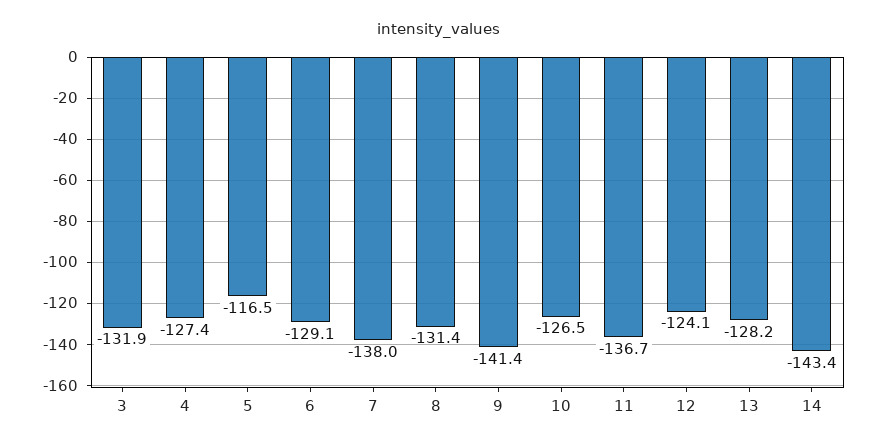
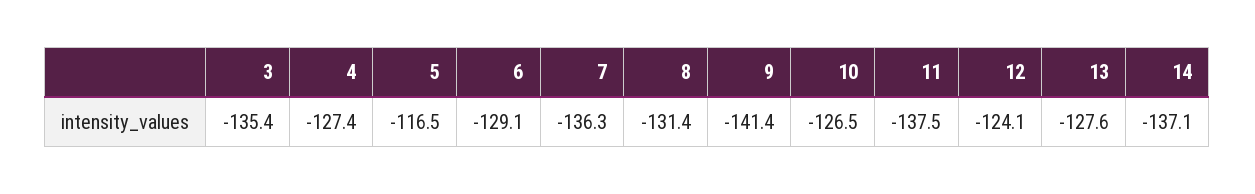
  {
-   "3": -131.9,
+   "3": -135.4,
    "4": -127.4,
    "5": -116.5,
    "6": -129.1,
-   "7": -138,
+   "7": -136.3,
    "8": -131.4,
    "9": -141.4,
    "10": -126.5,
-   "11": -136.7,
+   "11": -137.5,
    "12": -124.1,
-   "13": -128.2,
+   "13": -127.6,
-   "14": -143.4
+   "14": -137.1
  }

